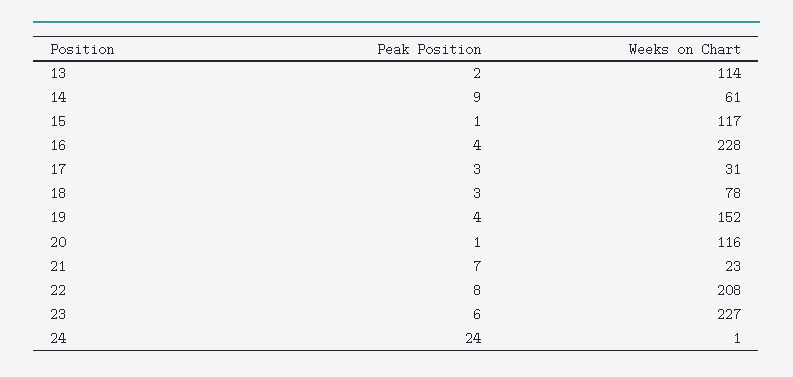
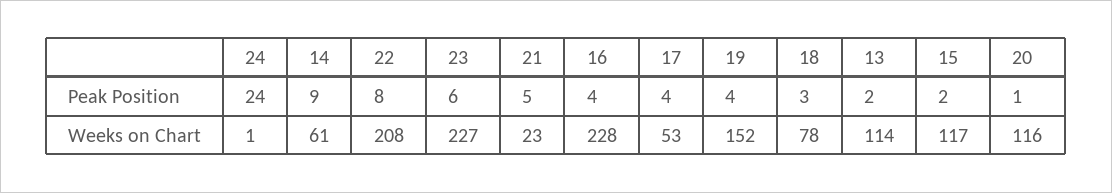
  {
    "Peak Position": {
      "13": 2,
      "14": 9,
-     "15": 1,
+     "15": 2,
      "16": 4,
-     "17": 3,
+     "17": 4,
      "18": 3,
      "19": 4,
      "20": 1,
-     "21": 7,
+     "21": 5,
      "22": 8,
      "23": 6,
      "24": 24
    },
    "Weeks on Chart": {
      "13": 114,
      "14": 61,
      "15": 117,
      "16": 228,
-     "17": 31,
+     "17": 53,
      "18": 78,
      "19": 152,
      "20": 116,
      "21": 23,
      "22": 208,
      "23": 227,
      "24": 1
    }
  }

